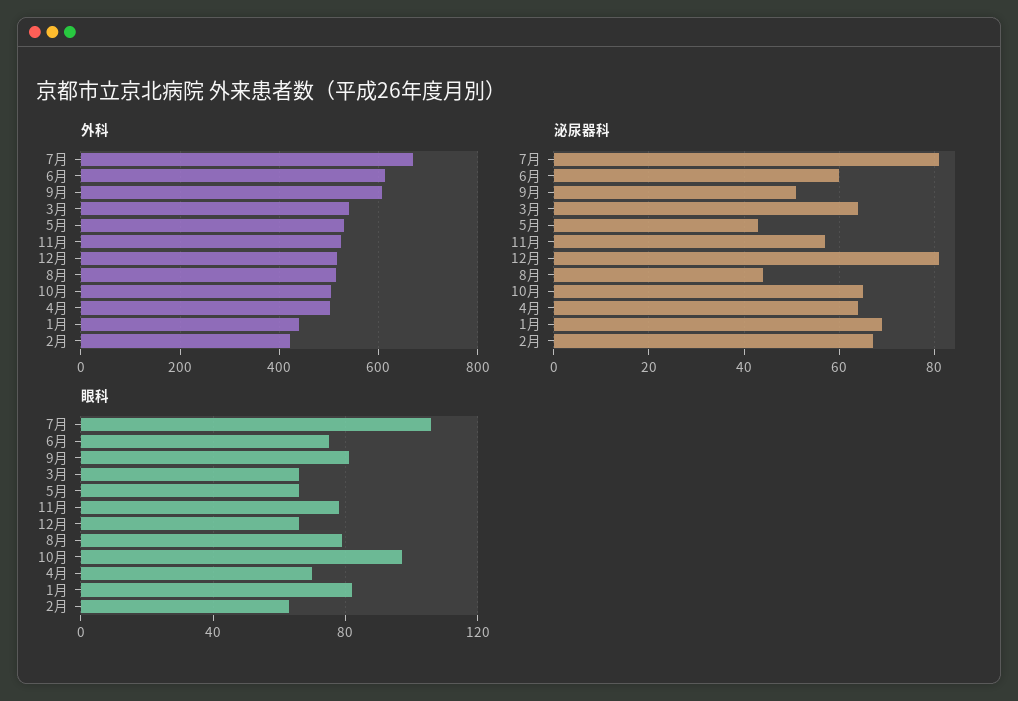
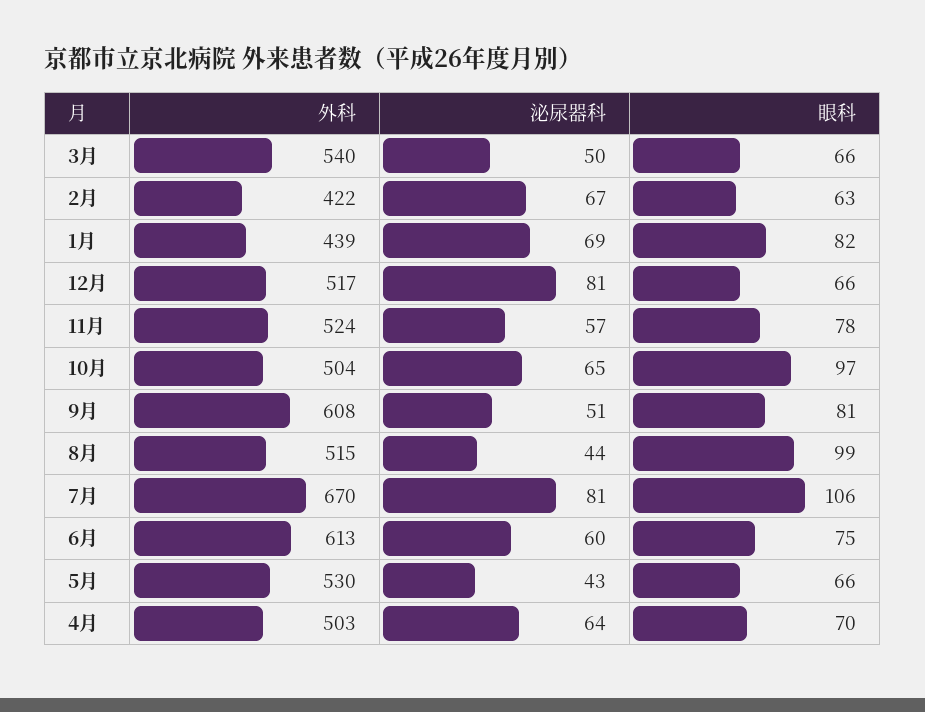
  {
    "外科": {
      "7月": 670,
      "6月": 613,
      "9月": 608,
      "3月": 540,
      "5月": 530,
      "11月": 524,
      "12月": 517,
      "8月": 515,
      "10月": 504,
      "4月": 503,
      "1月": 439,
      "2月": 422
    },
    "泌尿器科": {
      "7月": 81,
      "6月": 60,
      "9月": 51,
-     "3月": 65,
+     "3月": 50,
      "5月": 43,
      "11月": 57,
      "12月": 81,
      "8月": 44,
      "10月": 65,
      "4月": 64,
      "1月": 69,
      "2月": 67
    },
    "眼科": {
      "7月": 106,
      "6月": 75,
      "9月": 81,
      "3月": 66,
      "5月": 66,
      "11月": 78,
      "12月": 66,
-     "8月": 80,
+     "8月": 99,
      "10月": 97,
      "4月": 70,
      "1月": 82,
      "2月": 63
    }
  }

